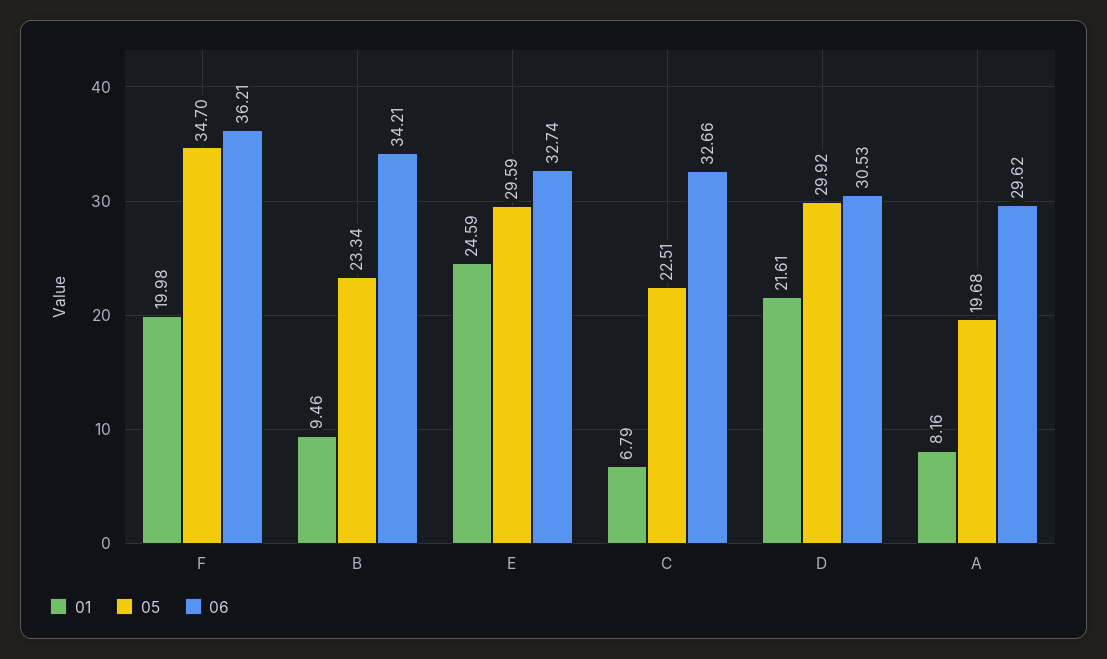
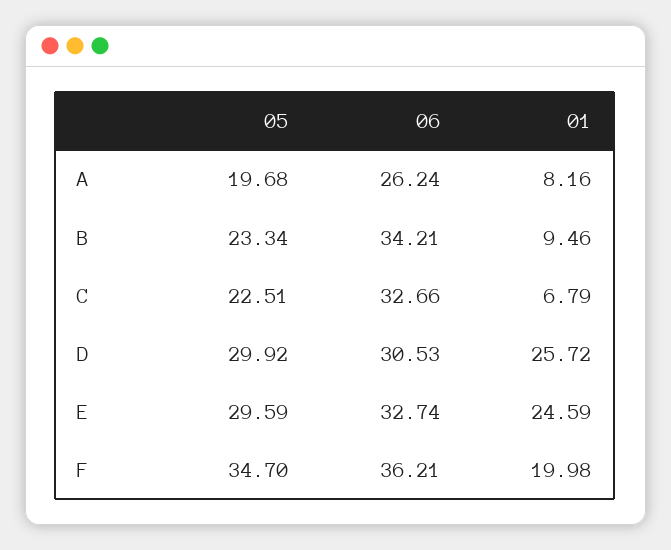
  {
    "01": {
      "F": 19.98,
      "B": 9.46,
      "E": 24.59,
      "C": 6.79,
-     "D": 21.61,
+     "D": 25.72,
      "A": 8.16
    },
    "05": {
      "F": 34.7,
      "B": 23.34,
      "E": 29.59,
      "C": 22.51,
      "D": 29.92,
      "A": 19.68
    },
    "06": {
      "F": 36.21,
      "B": 34.21,
      "E": 32.74,
      "C": 32.66,
      "D": 30.53,
-     "A": 29.62
+     "A": 26.24
    }
  }

